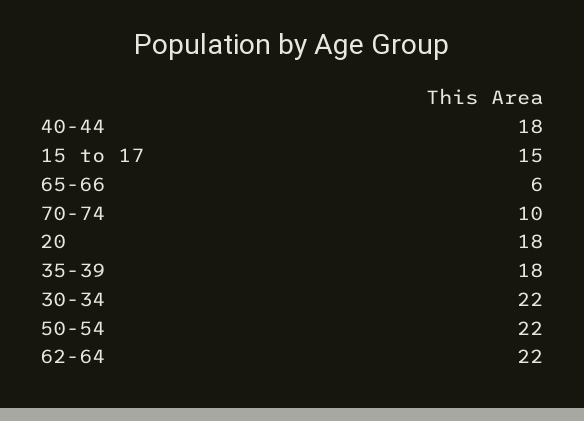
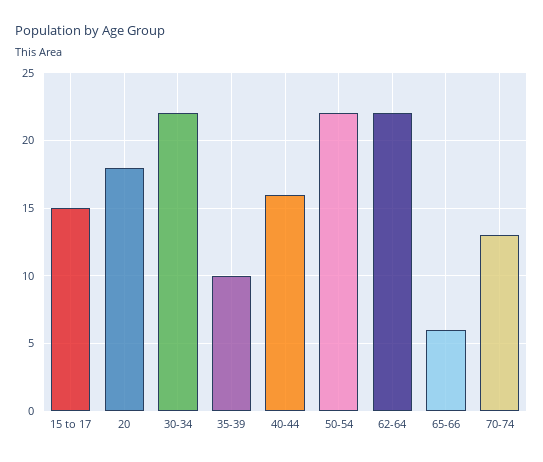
  {
-   "40-44": 18,
+   "40-44": 16,
    "15 to 17": 15,
    "65-66": 6,
-   "70-74": 10,
+   "70-74": 13,
    "20": 18,
-   "35-39": 18,
+   "35-39": 10,
    "30-34": 22,
    "50-54": 22,
    "62-64": 22
  }

